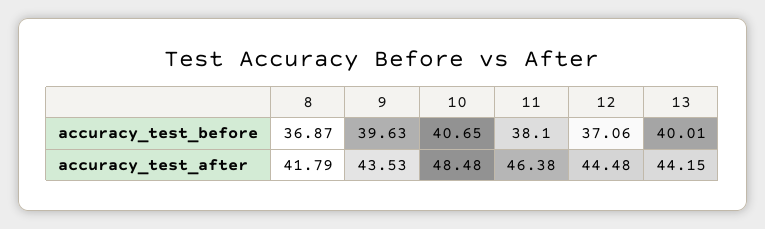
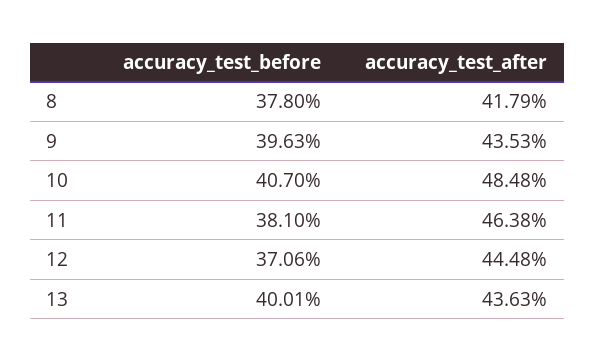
  {
    "8": {
-     "accuracy_test_before": 36.87,
+     "accuracy_test_before": 37.8,
      "accuracy_test_after": 41.79
    },
    "9": {
      "accuracy_test_before": 39.63,
      "accuracy_test_after": 43.53
    },
    "10": {
-     "accuracy_test_before": 40.65,
+     "accuracy_test_before": 40.7,
      "accuracy_test_after": 48.48
    },
    "11": {
      "accuracy_test_before": 38.1,
      "accuracy_test_after": 46.38
    },
    "12": {
      "accuracy_test_before": 37.06,
      "accuracy_test_after": 44.48
    },
    "13": {
      "accuracy_test_before": 40.01,
-     "accuracy_test_after": 44.15
+     "accuracy_test_after": 43.63
    }
  }

